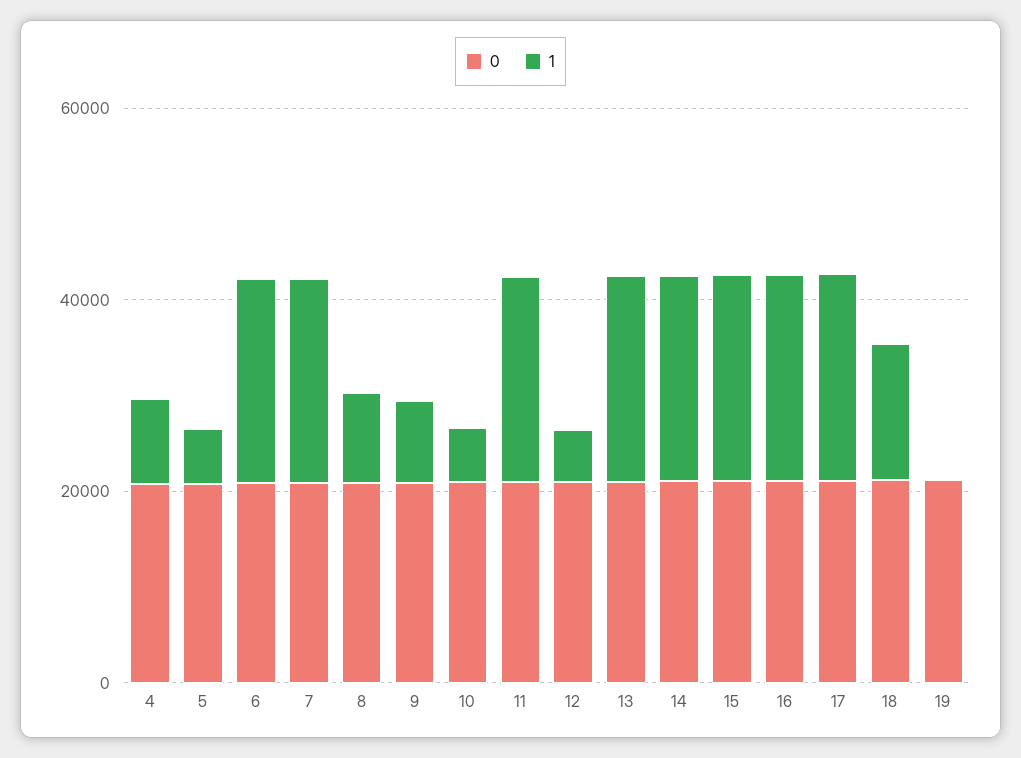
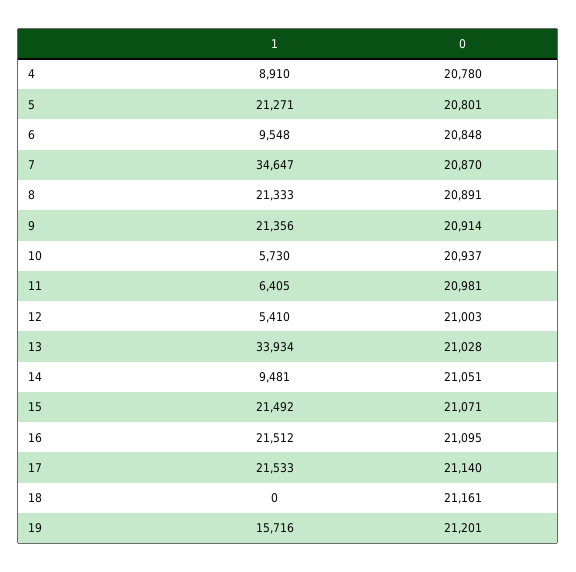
  {
    "0": {
      "4": 20780,
      "5": 20801,
      "6": 20848,
      "7": 20870,
      "8": 20891,
      "9": 20914,
      "10": 20937,
      "11": 20981,
      "12": 21003,
      "13": 21028,
      "14": 21051,
      "15": 21071,
      "16": 21095,
      "17": 21140,
      "18": 21161,
      "19": 21201
    },
    "1": {
      "4": 8910,
-     "5": 5000,
+     "5": 21271,
-     "6": 20000,
+     "6": 9548,
-     "7": 20000,
+     "7": 34647,
-     "8": 10000,
+     "8": 21333,
-     "9": 10000,
+     "9": 21356,
      "10": 5730,
-     "11": 20000,
+     "11": 6405,
      "12": 5410,
-     "13": 20000,
+     "13": 33934,
-     "14": 20000,
+     "14": 9481,
      "15": 21492,
      "16": 21512,
      "17": 21533,
-     "18": 15000,
+     "18": 0,
-     "19": 0
+     "19": 15716
    }
  }

